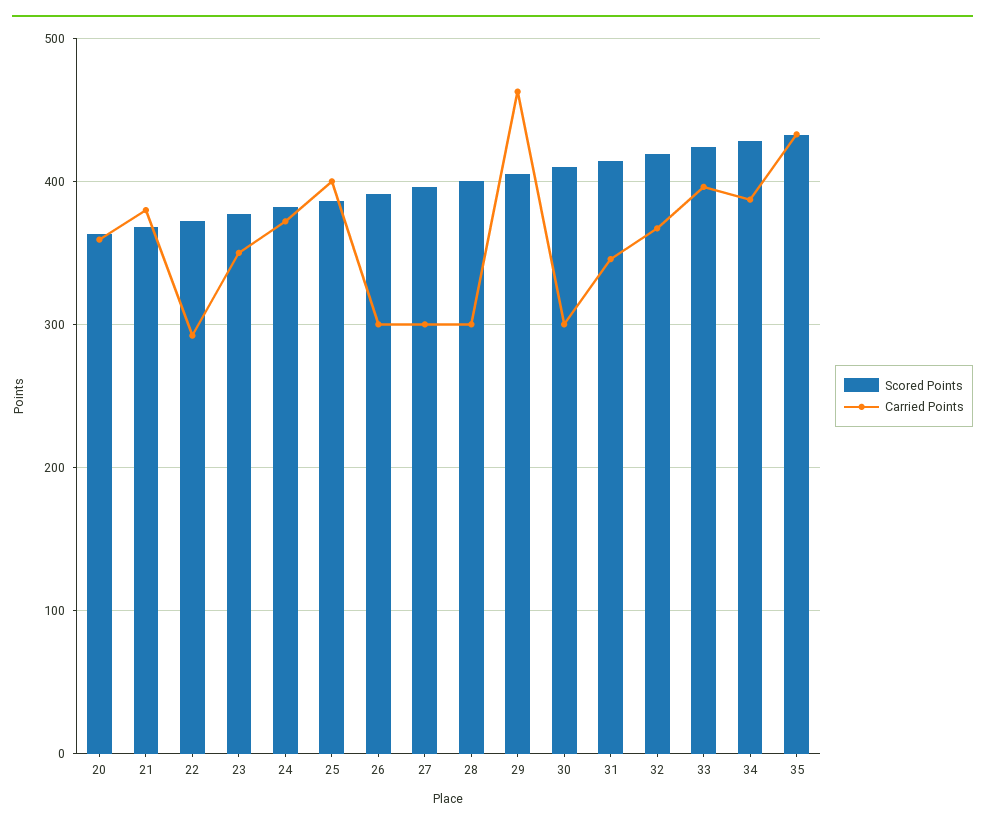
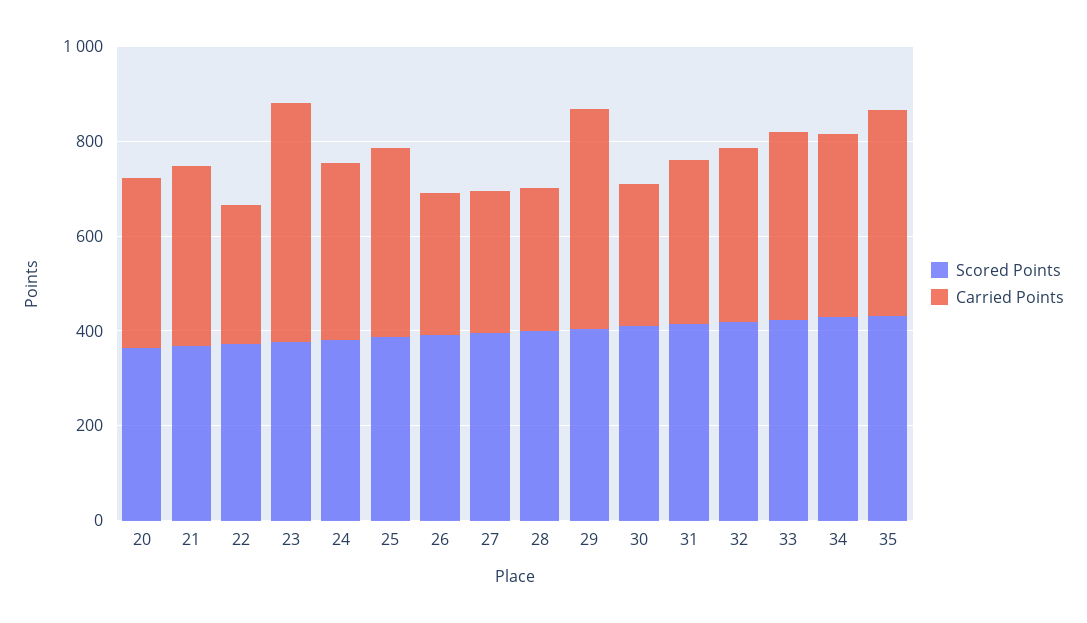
  {
    "Scored Points": {
      "20": 360,
      "21": 370,
      "22": 370,
      "23": 380,
      "24": 380,
      "25": 390,
      "26": 390,
      "27": 400,
      "28": 400,
      "29": 410,
      "30": 410,
      "31": 410,
      "32": 420,
      "33": 420,
      "34": 430,
      "35": 430
    },
    "Carried Points": {
      "20": 360,
      "21": 380,
      "22": 290,
-     "23": 350,
+     "23": 500,
      "24": 370,
      "25": 400,
      "26": 300,
      "27": 300,
      "28": 300,
      "29": 460,
      "30": 300,
      "31": 350,
      "32": 370,
      "33": 400,
      "34": 390,
      "35": 430
    }
  }

